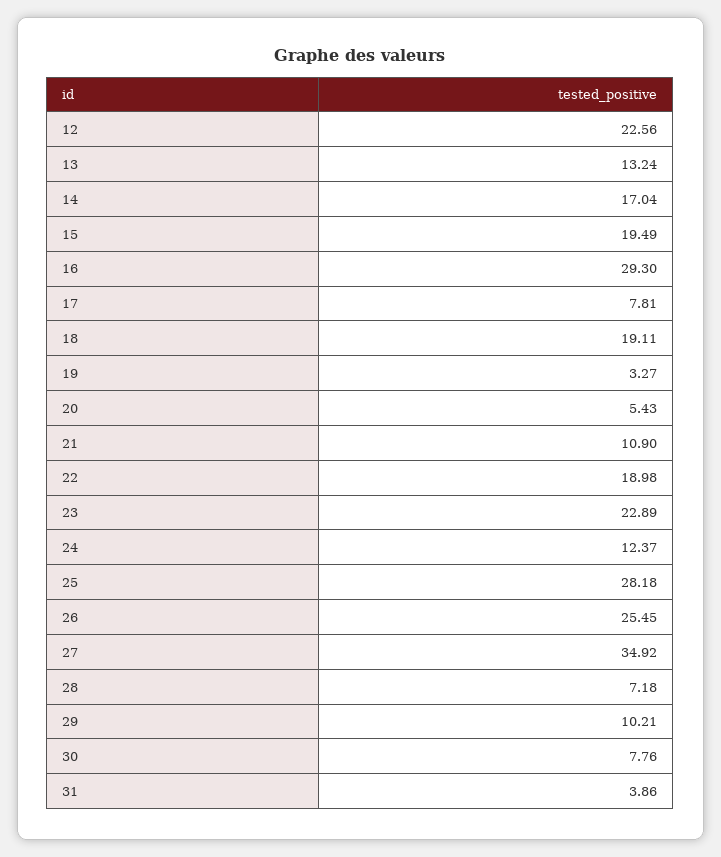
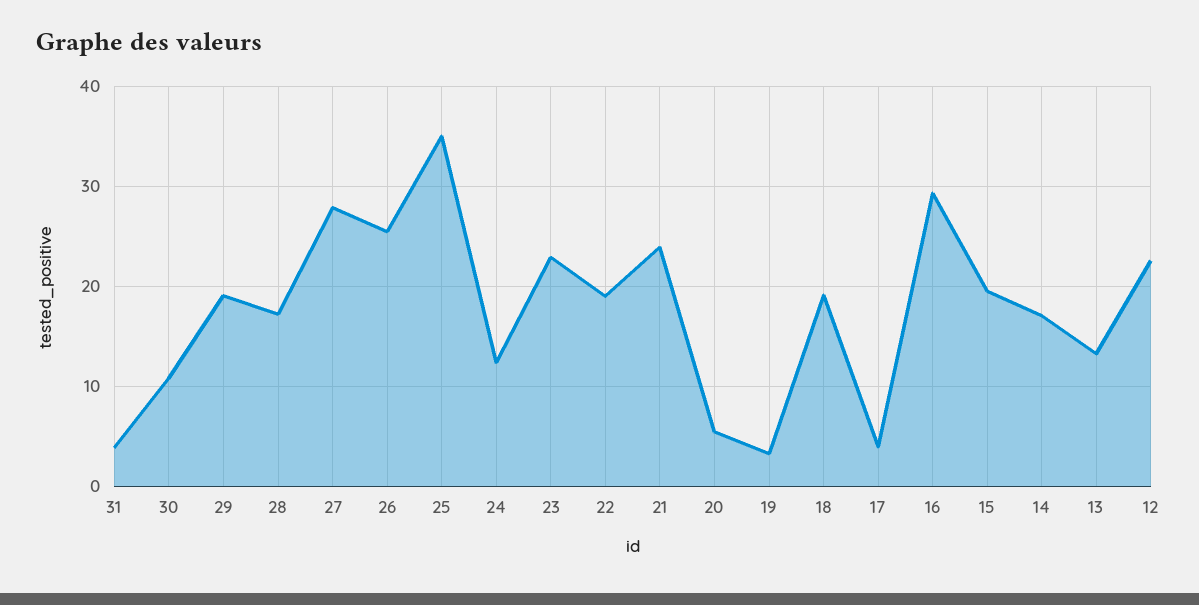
  {
    "12": 22.56,
    "13": 13.24,
    "14": 17.04,
    "15": 19.49,
    "16": 29.3,
-   "17": 7.81,
+   "17": 4,
    "18": 19.11,
    "19": 3.27,
    "20": 5.43,
-   "21": 10.9,
+   "21": 24,
    "22": 18.98,
    "23": 22.89,
    "24": 12.37,
-   "25": 28.18,
+   "25": 35,
    "26": 25.45,
-   "27": 34.92,
+   "27": 28,
-   "28": 7.18,
+   "28": 17,
-   "29": 10.21,
+   "29": 19,
-   "30": 7.76,
+   "30": 11,
    "31": 3.86
  }

